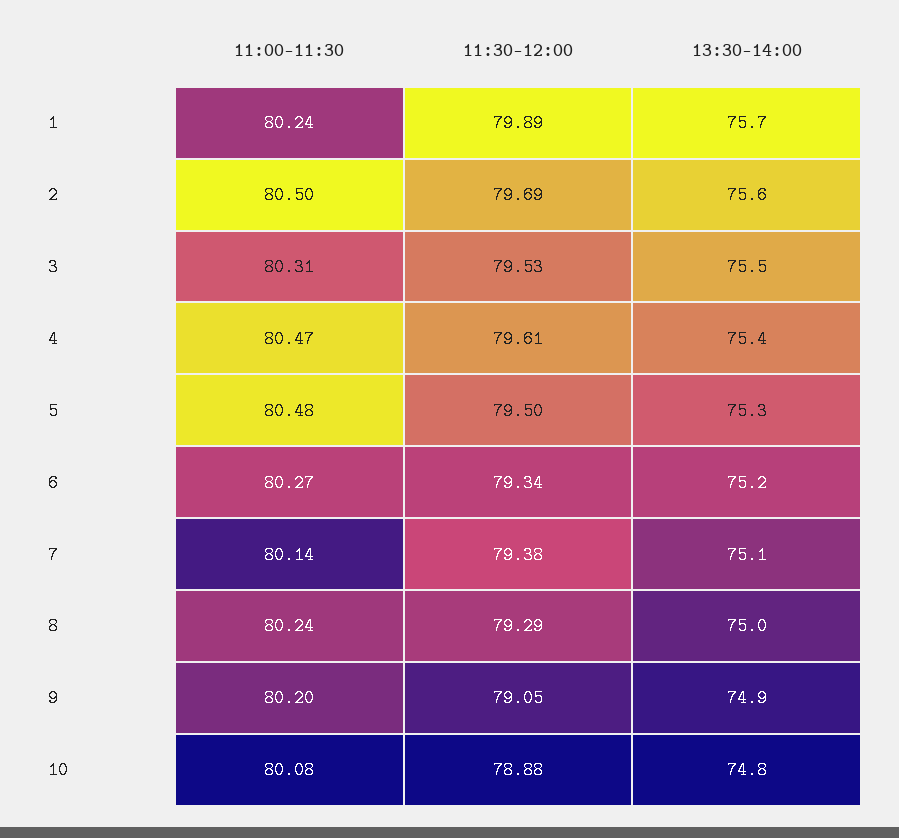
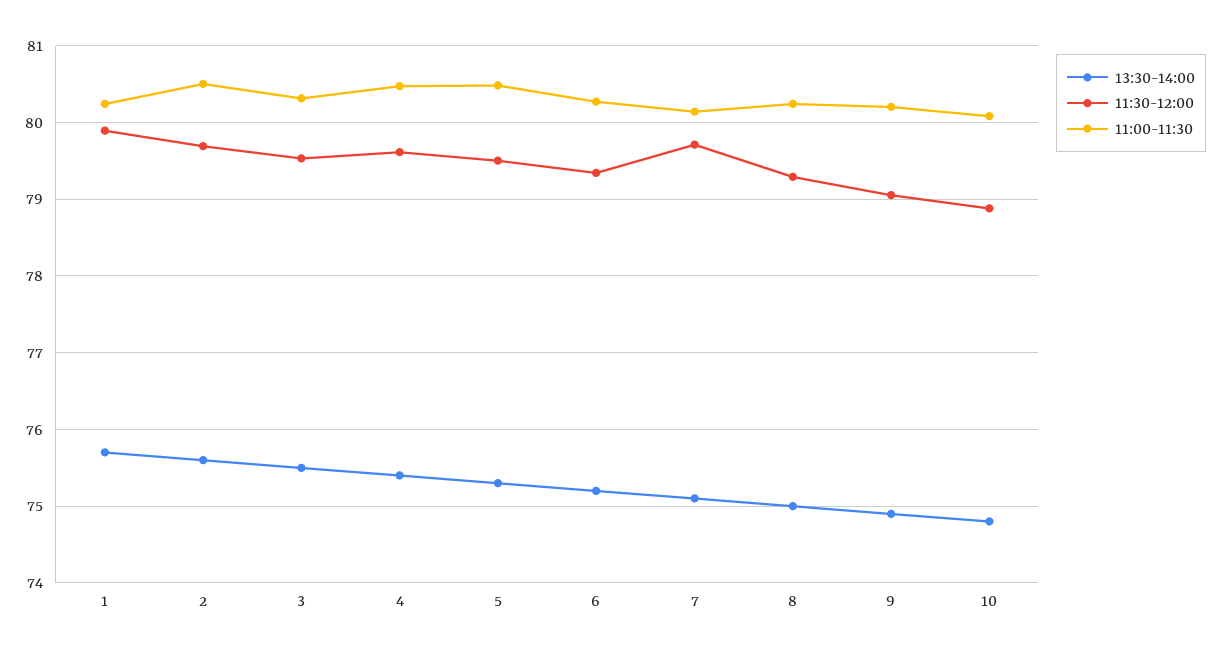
  {
    "11:00-11:30": {
      "1": 80.24,
      "2": 80.5,
      "3": 80.31,
      "4": 80.47,
      "5": 80.48,
      "6": 80.27,
      "7": 80.14,
      "8": 80.24,
      "9": 80.2,
      "10": 80.08
    },
    "11:30-12:00": {
      "1": 79.89,
      "2": 79.69,
      "3": 79.53,
      "4": 79.61,
      "5": 79.5,
      "6": 79.34,
-     "7": 79.38,
+     "7": 79.7,
      "8": 79.29,
      "9": 79.05,
      "10": 78.88
    },
    "13:30-14:00": {
      "1": 75.7,
      "2": 75.6,
      "3": 75.5,
      "4": 75.4,
      "5": 75.3,
      "6": 75.2,
      "7": 75.1,
      "8": 75,
      "9": 74.9,
      "10": 74.8
    }
  }

